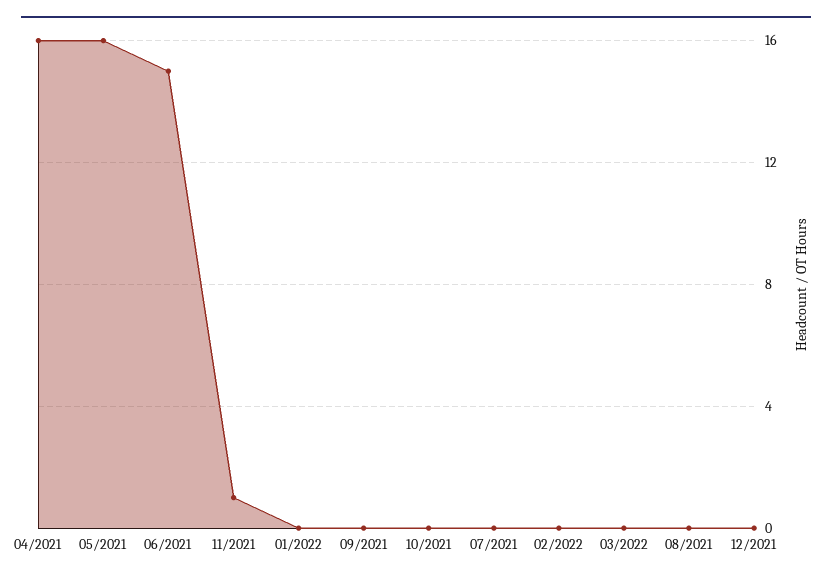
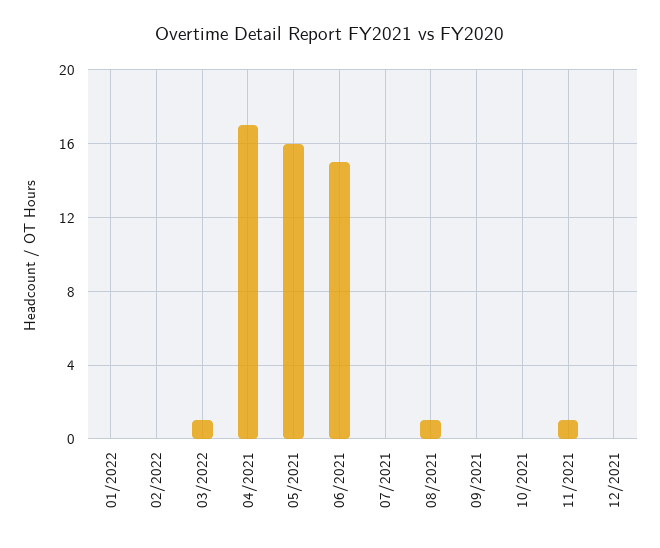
  {
-   "04/2021": 16,
+   "04/2021": 17,
    "05/2021": 16,
    "06/2021": 15,
    "11/2021": 1,
    "01/2022": 0,
    "09/2021": 0,
    "10/2021": 0,
    "07/2021": 0,
    "02/2022": 0,
-   "03/2022": 0,
+   "03/2022": 1,
-   "08/2021": 0,
+   "08/2021": 1,
    "12/2021": 0
  }

